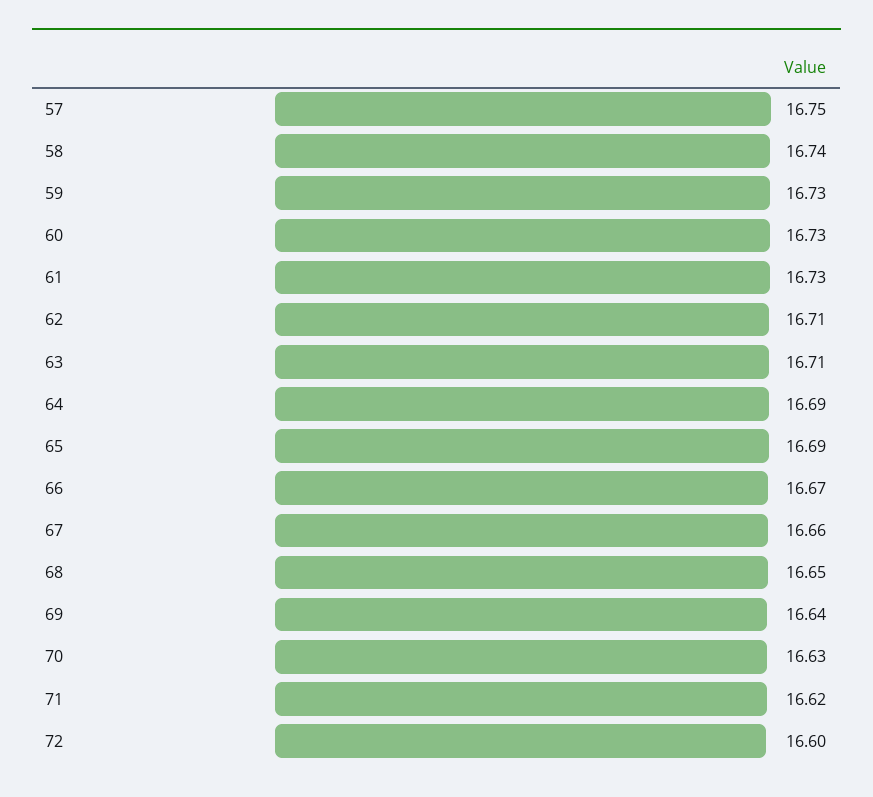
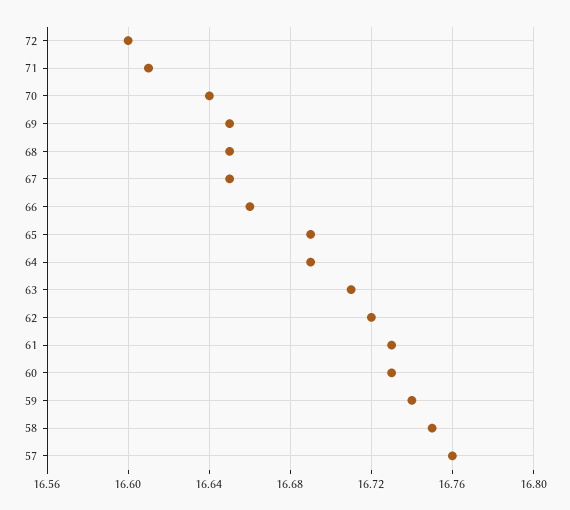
  {
-   "57": 16.75,
+   "57": 16.76,
-   "58": 16.74,
+   "58": 16.75,
-   "59": 16.73,
+   "59": 16.74,
    "60": 16.73,
    "61": 16.73,
-   "62": 16.71,
+   "62": 16.72,
    "63": 16.71,
    "64": 16.69,
    "65": 16.69,
-   "66": 16.67,
+   "66": 16.66,
-   "67": 16.66,
+   "67": 16.65,
    "68": 16.65,
-   "69": 16.64,
+   "69": 16.65,
-   "70": 16.63,
+   "70": 16.64,
-   "71": 16.62,
+   "71": 16.61,
    "72": 16.6
  }

